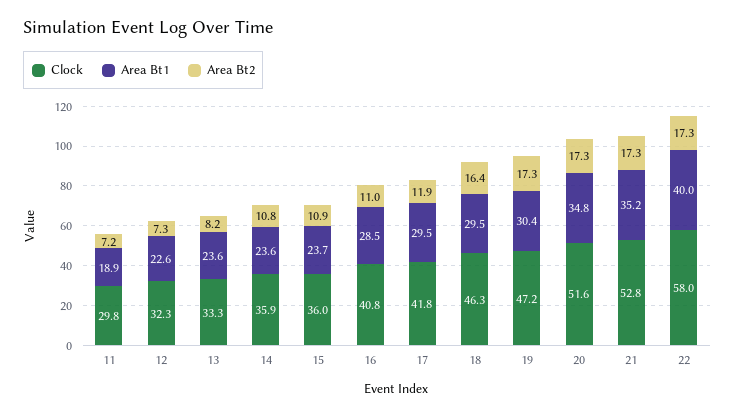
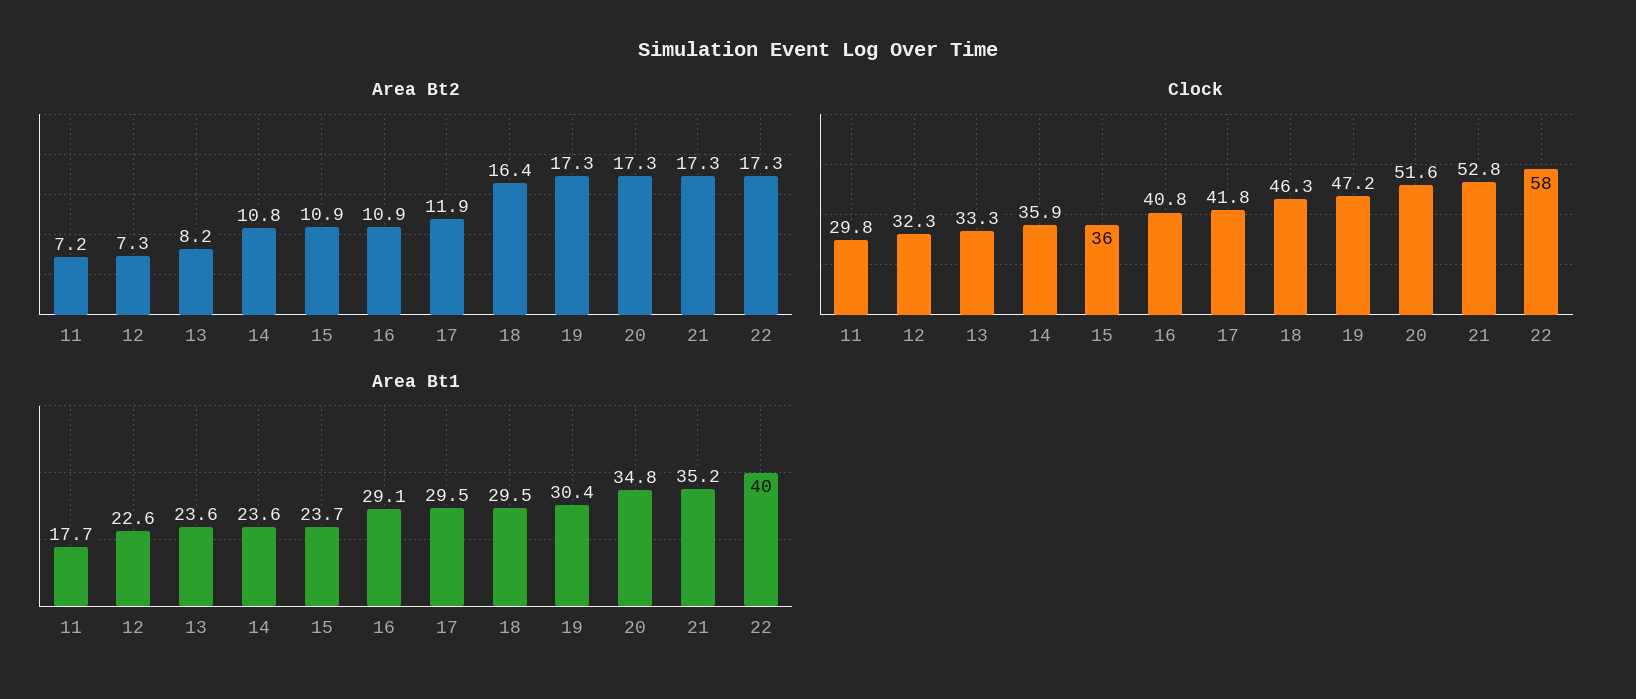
  {
    "Clock": {
      "11": 29.8,
      "12": 32.3,
      "13": 33.3,
      "14": 35.9,
      "15": 36,
      "16": 40.8,
      "17": 41.8,
      "18": 46.3,
      "19": 47.2,
      "20": 51.6,
      "21": 52.8,
      "22": 58
    },
    "Area Bt1": {
-     "11": 18.9,
+     "11": 17.7,
      "12": 22.6,
      "13": 23.6,
      "14": 23.6,
      "15": 23.7,
-     "16": 28.5,
+     "16": 29.1,
      "17": 29.5,
      "18": 29.5,
      "19": 30.4,
      "20": 34.8,
      "21": 35.2,
      "22": 40
    },
    "Area Bt2": {
      "11": 7.2,
      "12": 7.3,
      "13": 8.2,
      "14": 10.8,
      "15": 10.9,
-     "16": 11,
+     "16": 10.9,
      "17": 11.9,
      "18": 16.4,
      "19": 17.3,
      "20": 17.3,
      "21": 17.3,
      "22": 17.3
    }
  }

